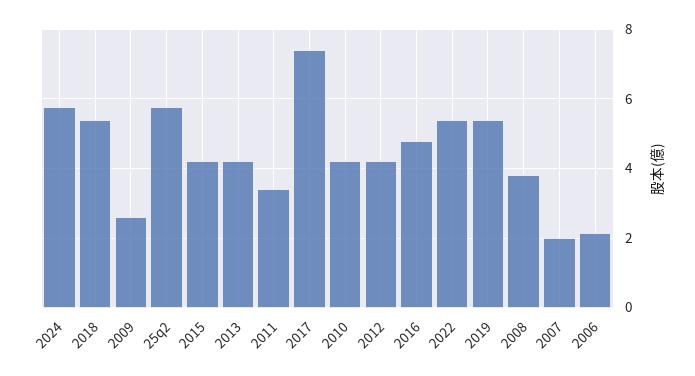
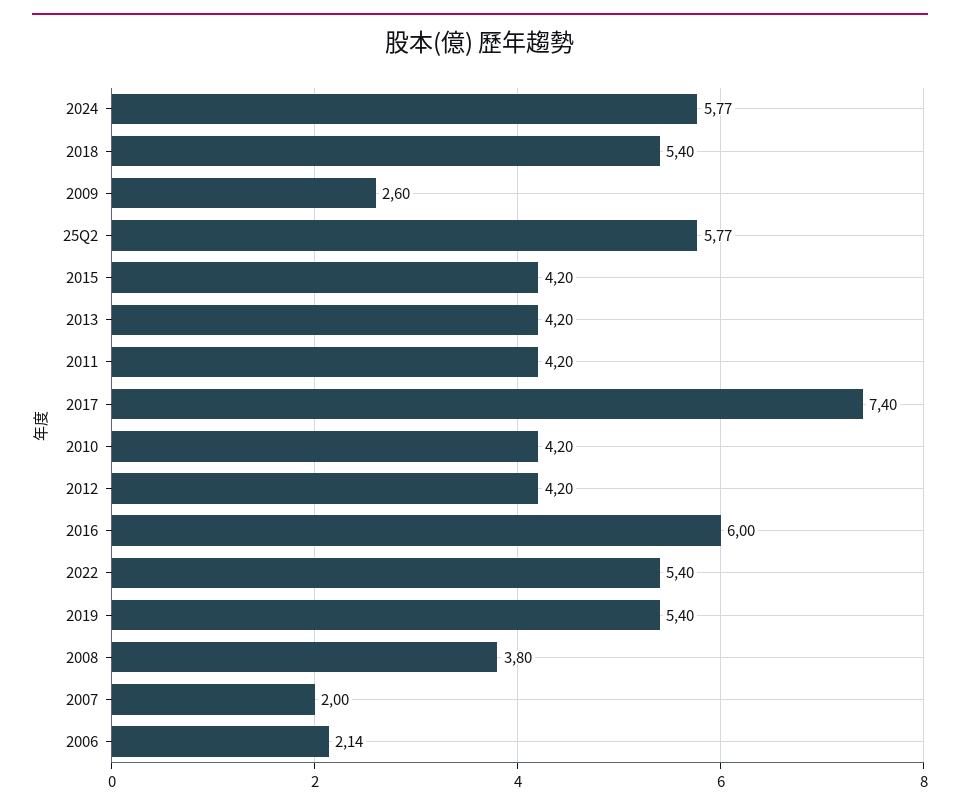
  {
    "2024": 5.77,
    "2018": 5.4,
    "2009": 2.6,
    "25q2": 5.77,
    "2015": 4.2,
    "2013": 4.2,
-   "2011": 3.4,
+   "2011": 4.2,
    "2017": 7.4,
    "2010": 4.2,
    "2012": 4.2,
-   "2016": 4.8,
+   "2016": 6,
    "2022": 5.4,
    "2019": 5.4,
    "2008": 3.8,
    "2007": 2,
    "2006": 2.14
  }

